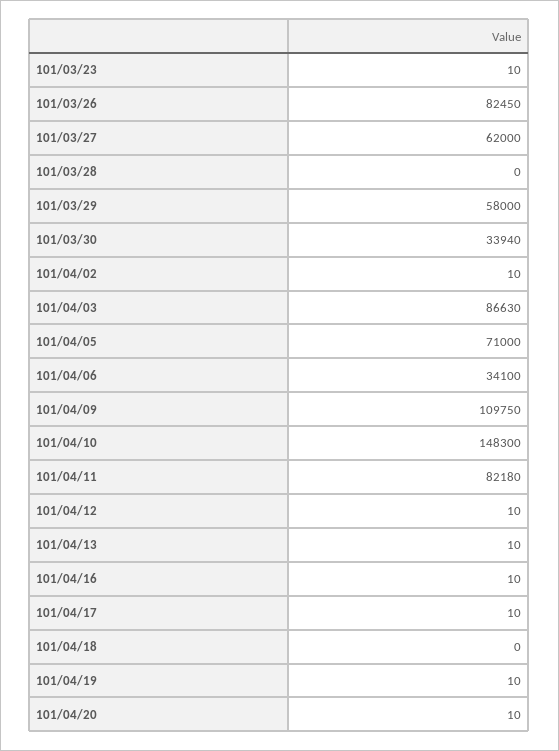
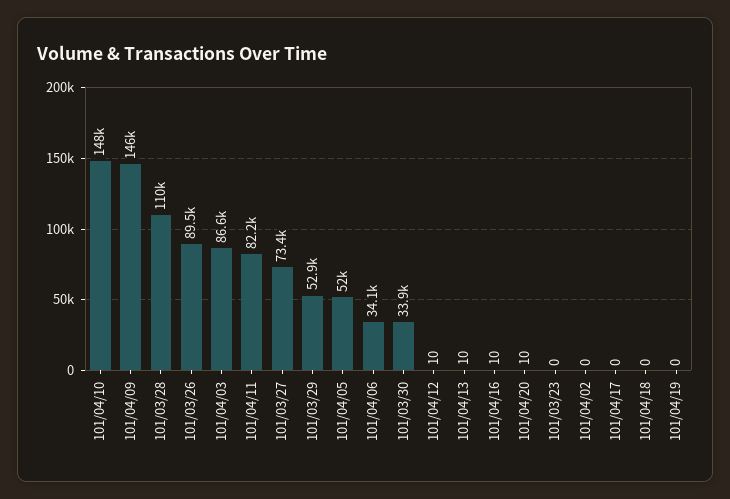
  {
-   "101/03/23": 10,
+   "101/03/23": 0,
-   "101/03/26": 82450,
+   "101/03/26": 89500,
-   "101/03/27": 62000,
+   "101/03/27": 73400,
-   "101/03/28": 0,
+   "101/03/28": 110000,
-   "101/03/29": 58000,
+   "101/03/29": 52900,
    "101/03/30": 33940,
-   "101/04/02": 10,
+   "101/04/02": 0,
    "101/04/03": 86630,
-   "101/04/05": 71000,
+   "101/04/05": 52000,
    "101/04/06": 34100,
-   "101/04/09": 109750,
+   "101/04/09": 146000,
    "101/04/10": 148300,
    "101/04/11": 82180,
    "101/04/12": 10,
    "101/04/13": 10,
    "101/04/16": 10,
-   "101/04/17": 10,
+   "101/04/17": 0,
    "101/04/18": 0,
-   "101/04/19": 10,
+   "101/04/19": 0,
    "101/04/20": 10
  }

